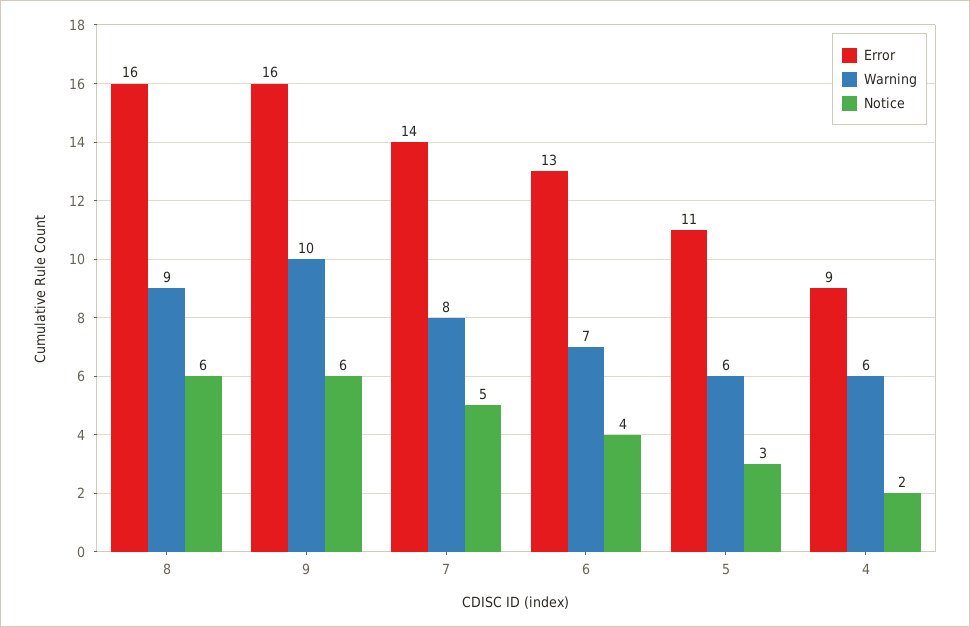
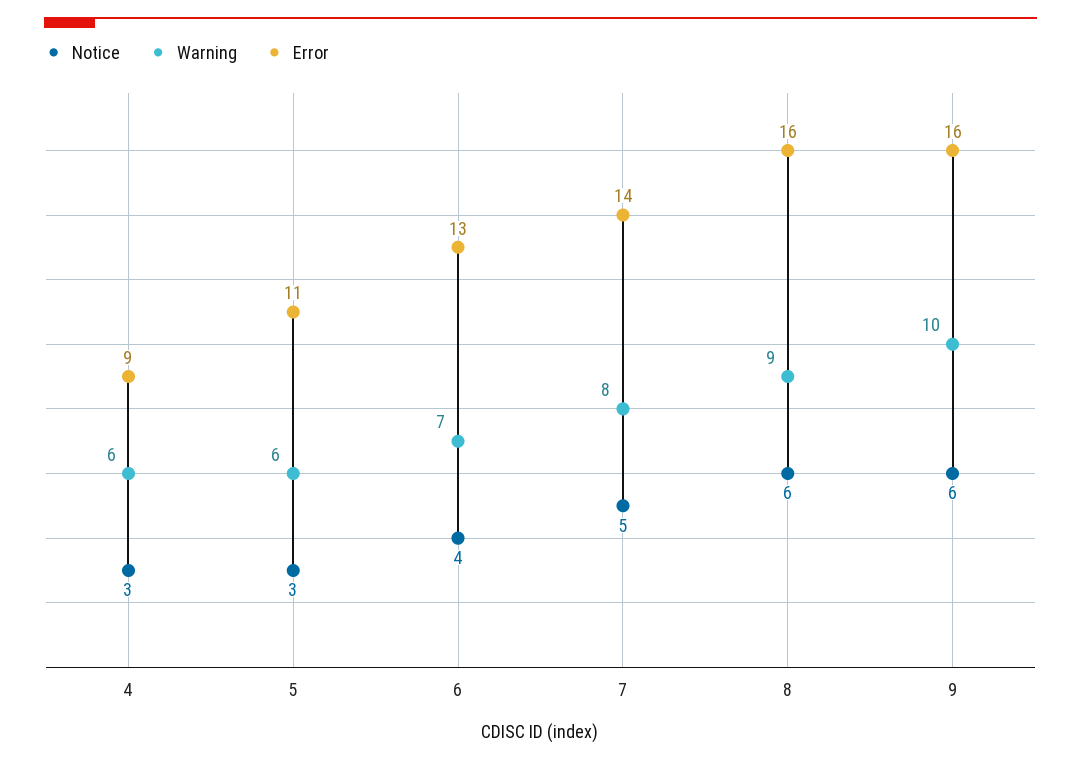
  {
    "Error": {
      "8": 16,
      "9": 16,
      "7": 14,
      "6": 13,
      "5": 11,
      "4": 9
    },
    "Warning": {
      "8": 9,
      "9": 10,
      "7": 8,
      "6": 7,
      "5": 6,
      "4": 6
    },
    "Notice": {
      "8": 6,
      "9": 6,
      "7": 5,
      "6": 4,
      "5": 3,
-     "4": 2
+     "4": 3
    }
  }

